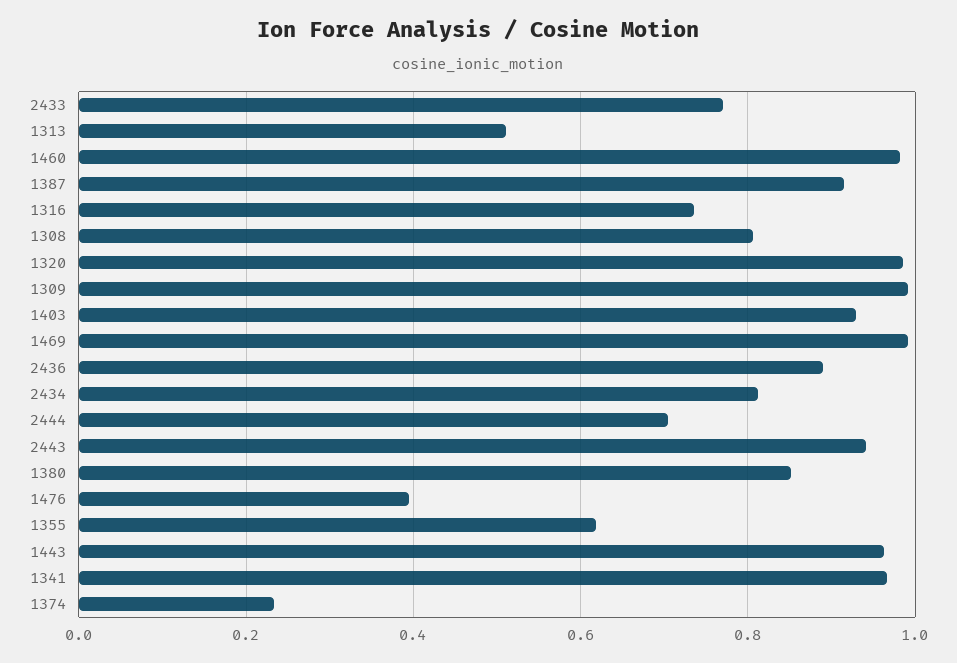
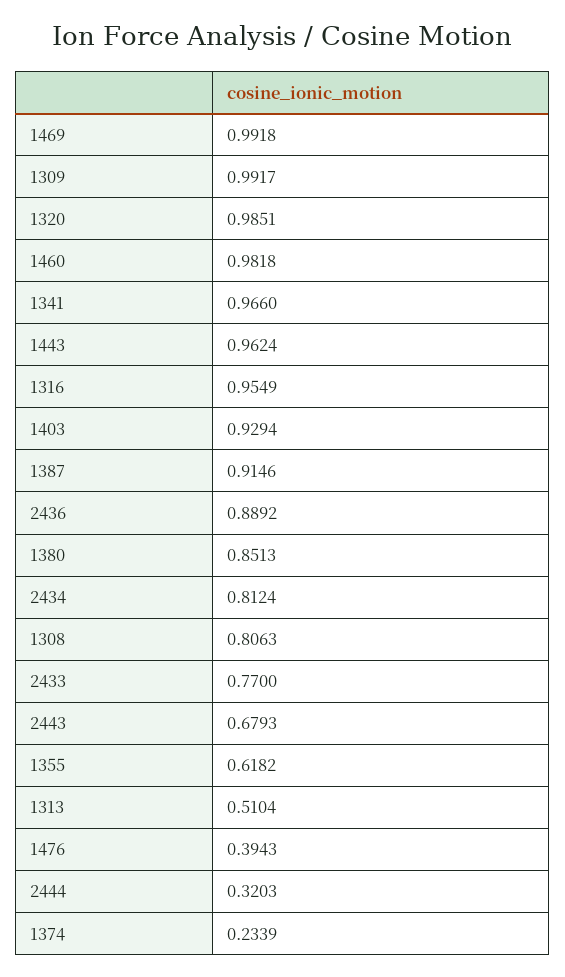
  {
    "2433": 0.77,
    "1313": 0.5104,
    "1460": 0.9818,
    "1387": 0.9146,
-   "1316": 0.74,
+   "1316": 0.9549,
    "1308": 0.8063,
    "1320": 0.9851,
    "1309": 0.9917,
    "1403": 0.9294,
    "1469": 0.9918,
    "2436": 0.8892,
    "2434": 0.8124,
-   "2444": 0.7,
+   "2444": 0.3203,
-   "2443": 0.94,
+   "2443": 0.6793,
    "1380": 0.8513,
    "1476": 0.3943,
    "1355": 0.6182,
    "1443": 0.9624,
    "1341": 0.966,
    "1374": 0.2339
  }

